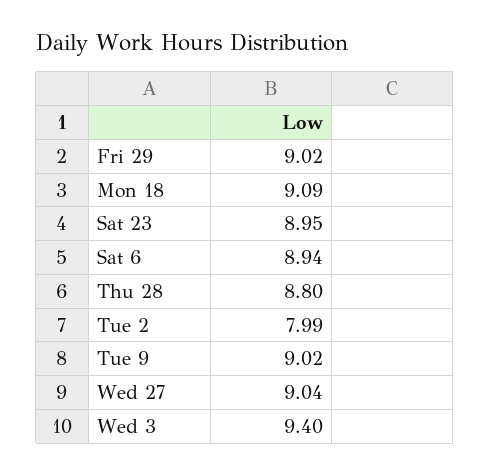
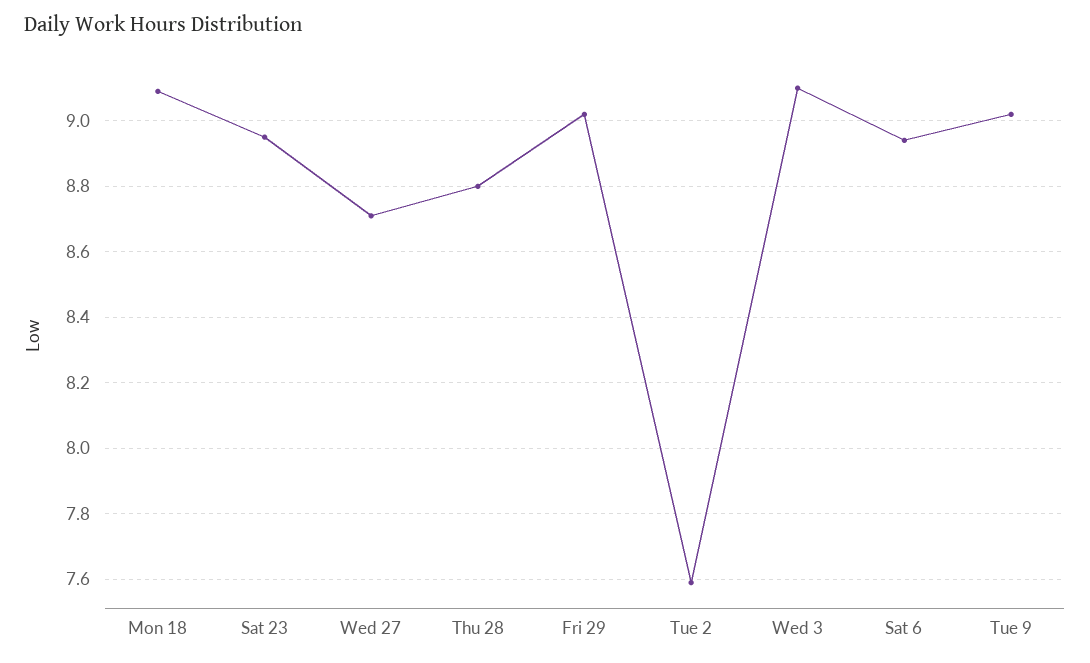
  {
    "Fri 29": 9.02,
    "Mon 18": 9.09,
    "Sat 23": 8.95,
    "Sat 6": 8.94,
    "Thu 28": 8.8,
-   "Tue 2": 7.99,
+   "Tue 2": 7.6,
    "Tue 9": 9.02,
-   "Wed 27": 9.04,
+   "Wed 27": 8.7,
-   "Wed 3": 9.4
+   "Wed 3": 9.1
  }

